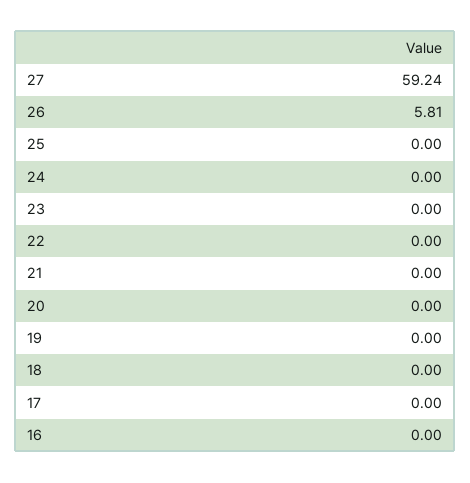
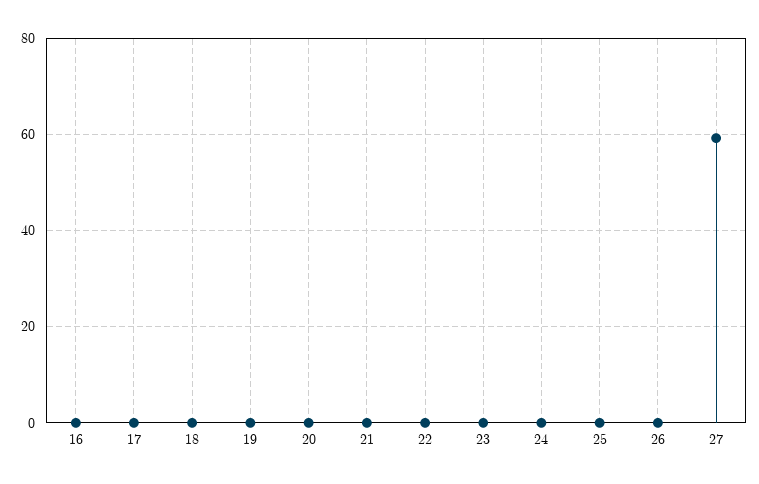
  {
    "27": 59.24,
-   "26": 5.81,
+   "26": 0,
    "25": 0,
    "24": 0,
    "23": 0,
    "22": 0,
    "21": 0,
    "20": 0,
    "19": 0,
    "18": 0,
    "17": 0,
    "16": 0
  }

